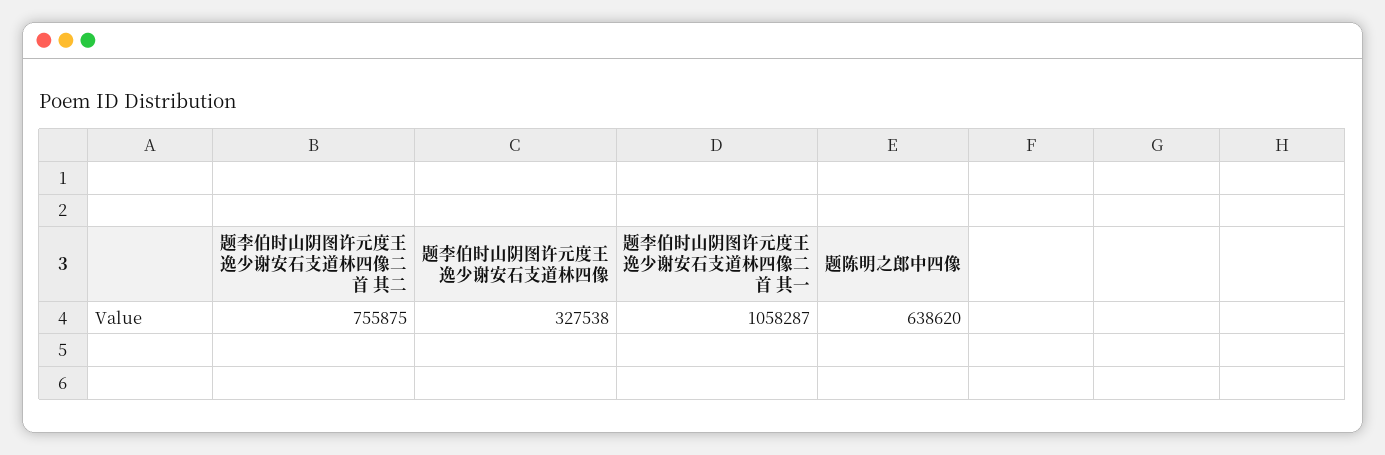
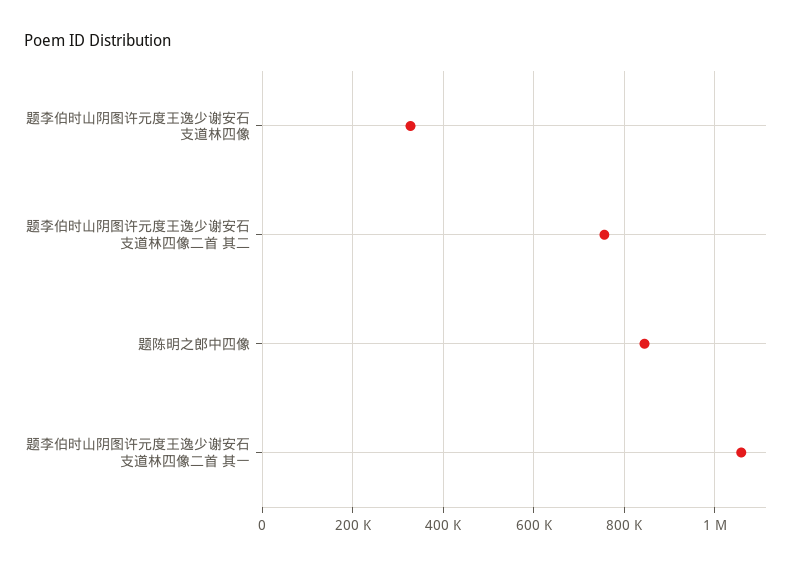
  {
    "题李伯时山阴图许元度王逸少谢安石支道林四像二首 其二": 755875,
    "题李伯时山阴图许元度王逸少谢安石支道林四像": 327538,
    "题李伯时山阴图许元度王逸少谢安石支道林四像二首 其一": 1058287,
-   "题陈明之郎中四像": 638620
+   "题陈明之郎中四像": 840000
  }

